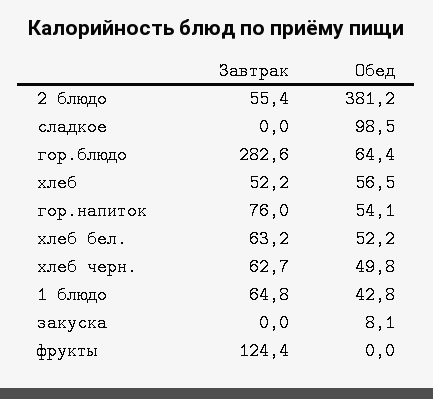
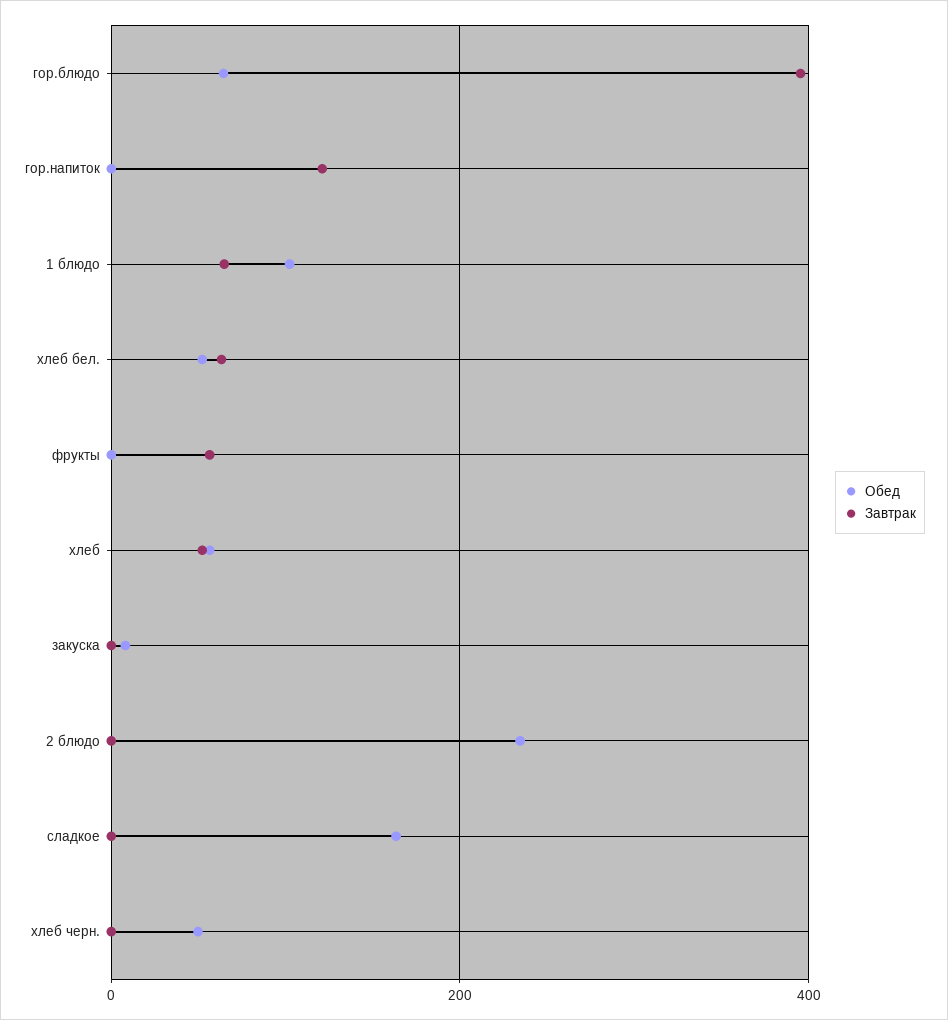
  {
    "Завтрак": {
-     "2 блюдо": 55.4,
+     "2 блюдо": 0,
      "сладкое": 0,
-     "гор.блюдо": 282.6,
+     "гор.блюдо": 400,
      "хлеб": 52.2,
-     "гор.напиток": 76,
+     "гор.напиток": 120,
      "хлеб бел.": 63.2,
-     "хлеб черн.": 62.7,
+     "хлеб черн.": 0,
      "1 блюдо": 64.8,
      "закуска": 0,
-     "фрукты": 124.4
+     "фрукты": 60
    },
    "Обед": {
-     "2 блюдо": 381.2,
+     "2 блюдо": 240,
-     "сладкое": 98.5,
+     "сладкое": 160,
      "гор.блюдо": 64.4,
      "хлеб": 56.5,
-     "гор.напиток": 54.1,
+     "гор.напиток": 0,
      "хлеб бел.": 52.2,
      "хлеб черн.": 49.8,
-     "1 блюдо": 42.8,
+     "1 блюдо": 100,
      "закуска": 8.1,
      "фрукты": 0
    }
  }

